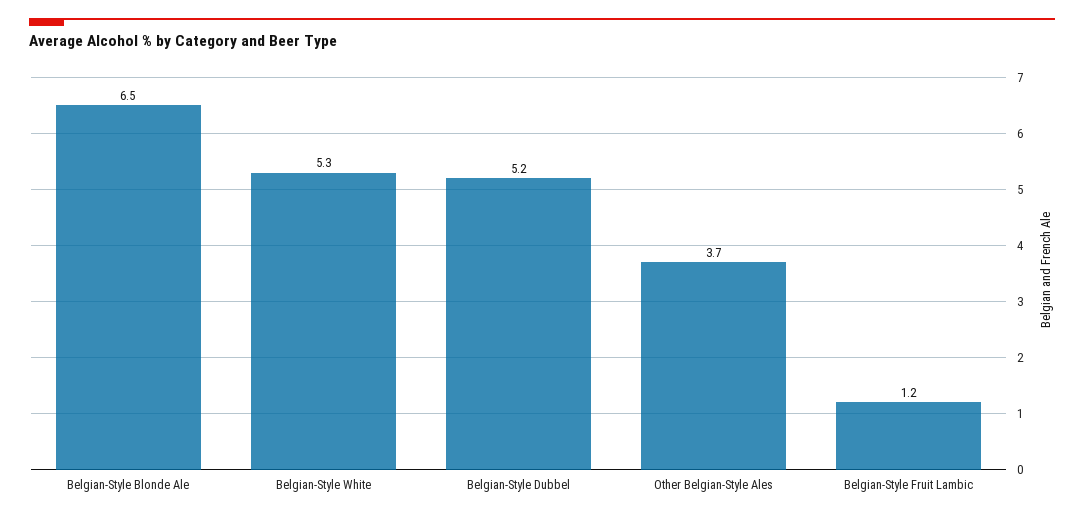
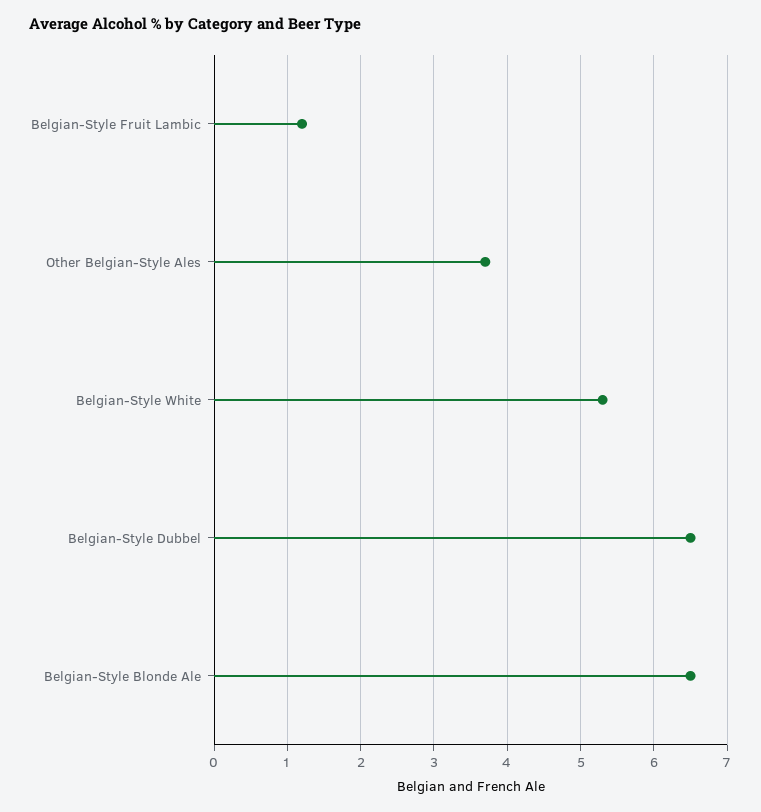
  {
    "Belgian-Style Blonde Ale": 6.5,
    "Belgian-Style White": 5.3,
-   "Belgian-Style Dubbel": 5.2,
+   "Belgian-Style Dubbel": 6.5,
    "Other Belgian-Style Ales": 3.7,
    "Belgian-Style Fruit Lambic": 1.2
  }

